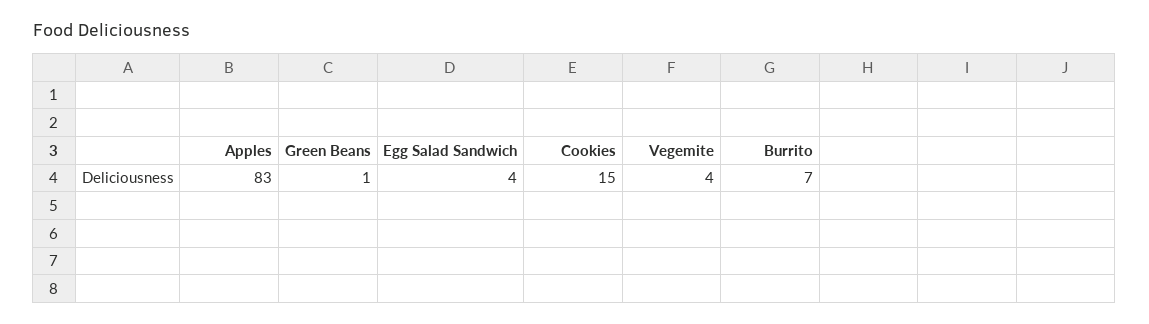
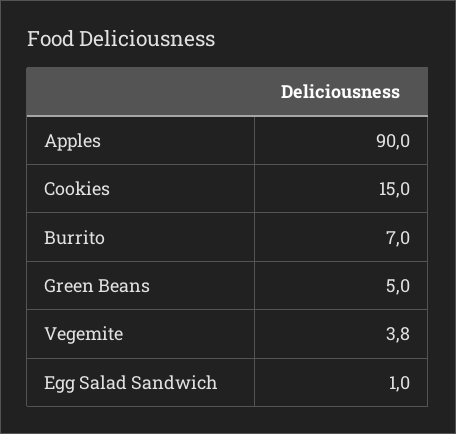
  {
-   "Apples": 83,
+   "Apples": 90,
-   "Green Beans": 1,
+   "Green Beans": 5,
-   "Egg Salad Sandwich": 4,
+   "Egg Salad Sandwich": 1,
    "Cookies": 15,
    "Vegemite": 3.8,
    "Burrito": 7
  }

